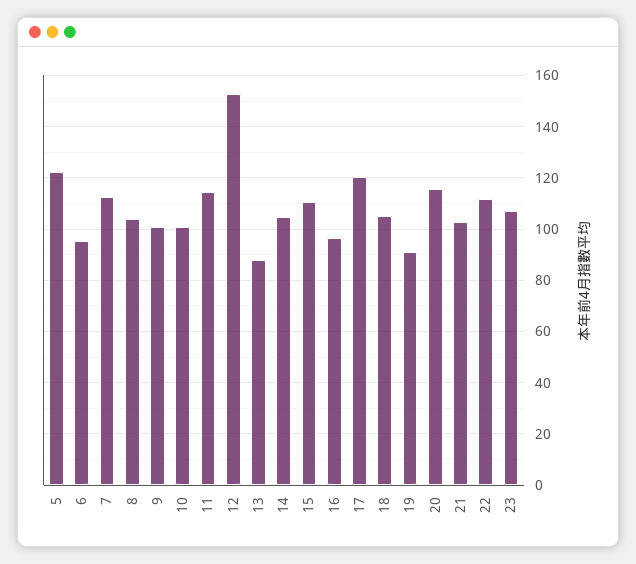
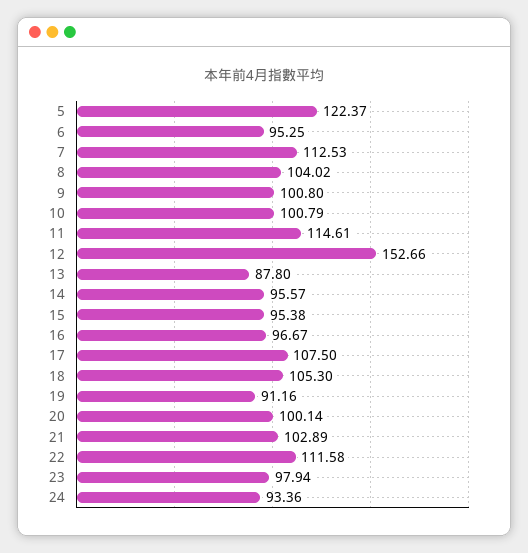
  {
    "5": 122.37,
    "6": 95.25,
    "7": 112.53,
    "8": 104.02,
    "9": 100.8,
    "10": 100.79,
    "11": 114.61,
    "12": 152.66,
    "13": 87.8,
-   "14": 105,
+   "14": 95.57,
-   "15": 110,
+   "15": 95.38,
    "16": 96.67,
-   "17": 120,
+   "17": 107.5,
    "18": 105.3,
    "19": 91.16,
-   "20": 115,
+   "20": 100.14,
    "21": 102.89,
    "22": 111.58,
-   "23": 107.5
+   "23": 97.94,
+   "24": 93.36
  }

